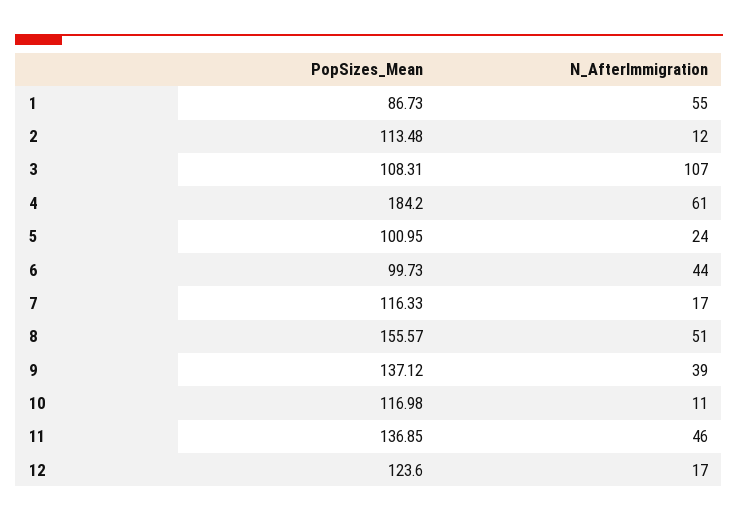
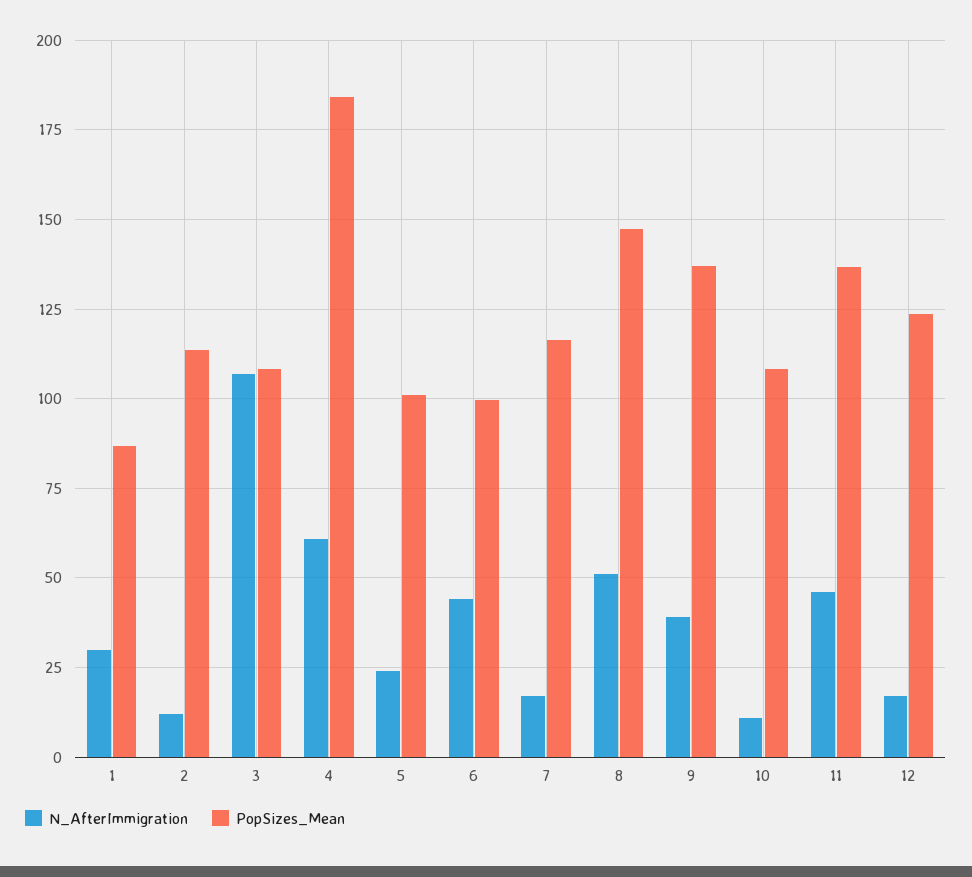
  {
    "PopSizes_Mean": {
      "1": 86.73,
      "2": 113.48,
      "3": 108.31,
      "4": 184.2,
      "5": 100.95,
      "6": 99.73,
      "7": 116.33,
-     "8": 155.57,
+     "8": 147.5,
      "9": 137.12,
-     "10": 116.98,
+     "10": 107.5,
      "11": 136.85,
      "12": 123.6
    },
    "N_AfterImmigration": {
-     "1": 55,
+     "1": 30,
      "2": 12,
      "3": 107,
      "4": 61,
      "5": 24,
      "6": 44,
      "7": 17,
      "8": 51,
      "9": 39,
      "10": 11,
      "11": 46,
      "12": 17
    }
  }

